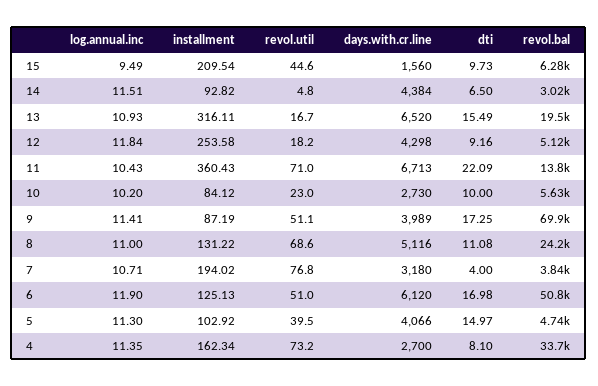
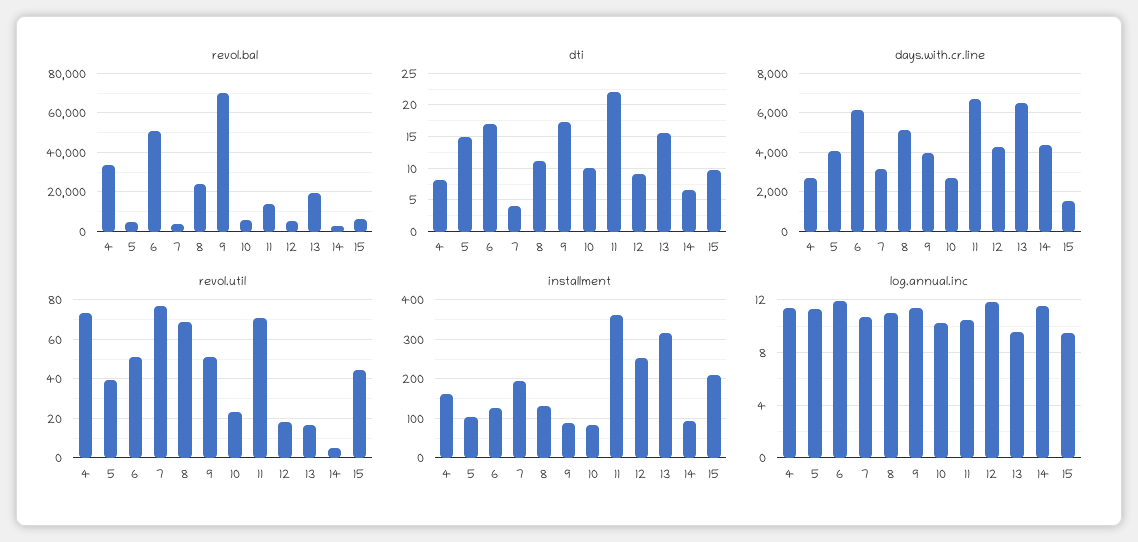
  {
    "log.annual.inc": {
      "15": 9.49,
      "14": 11.51,
-     "13": 10.93,
+     "13": 9.5,
      "12": 11.84,
      "11": 10.43,
      "10": 10.2,
      "9": 11.41,
      "8": 11,
      "7": 10.71,
      "6": 11.9,
      "5": 11.3,
      "4": 11.35
    },
    "installment": {
      "15": 209.54,
      "14": 92.82,
      "13": 316.11,
      "12": 253.58,
      "11": 360.43,
      "10": 84.12,
      "9": 87.19,
      "8": 131.22,
      "7": 194.02,
      "6": 125.13,
      "5": 102.92,
      "4": 162.34
    },
    "revol.util": {
      "15": 44.6,
      "14": 4.8,
      "13": 16.7,
      "12": 18.2,
      "11": 71,
      "10": 23,
      "9": 51.1,
      "8": 68.6,
      "7": 76.8,
      "6": 51,
      "5": 39.5,
      "4": 73.2
    },
    "days.with.cr.line": {
      "15": 1560,
      "14": 4384,
      "13": 6520,
      "12": 4298,
      "11": 6713,
      "10": 2730,
      "9": 3989,
      "8": 5116,
      "7": 3180,
      "6": 6120,
      "5": 4066,
      "4": 2700
    },
    "dti": {
      "15": 9.73,
      "14": 6.5,
      "13": 15.49,
      "12": 9.16,
      "11": 22.09,
      "10": 10,
      "9": 17.25,
      "8": 11.08,
      "7": 4,
      "6": 16.98,
      "5": 14.97,
      "4": 8.1
    },
    "revol.bal": {
      "15": 6280,
      "14": 3020,
      "13": 19500,
      "12": 5120,
      "11": 13800,
      "10": 5630,
      "9": 69900,
      "8": 24200,
      "7": 3840,
      "6": 50800,
      "5": 4740,
      "4": 33700
    }
  }

